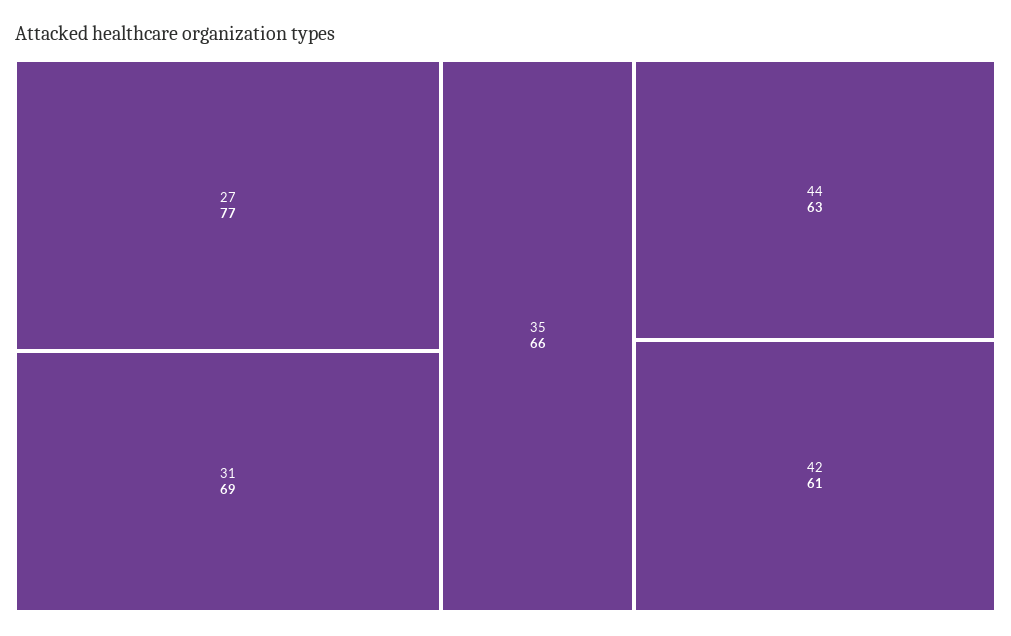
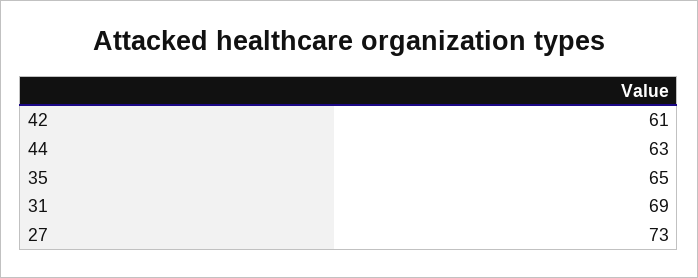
  {
-   "27": 77,
+   "27": 73,
    "31": 69,
-   "35": 66,
+   "35": 65,
    "44": 63,
    "42": 61
  }

